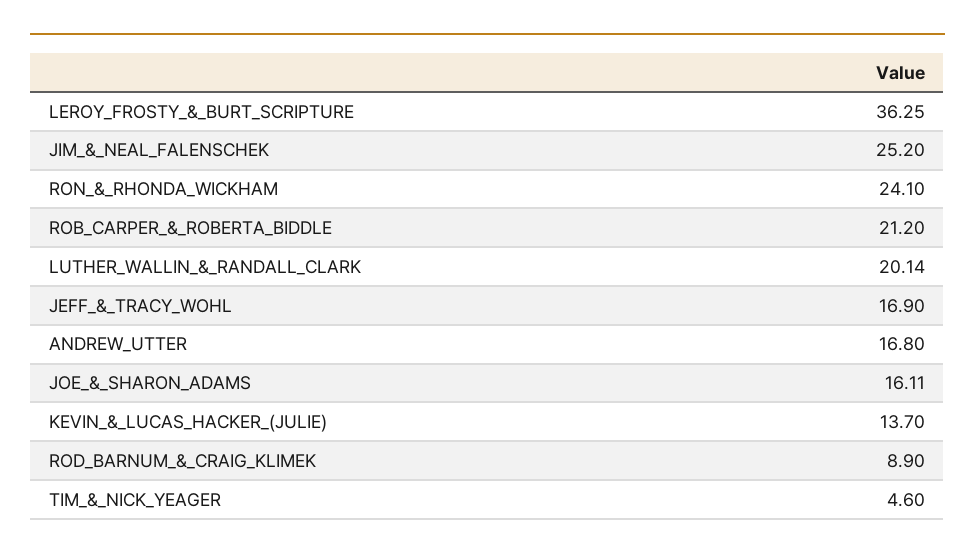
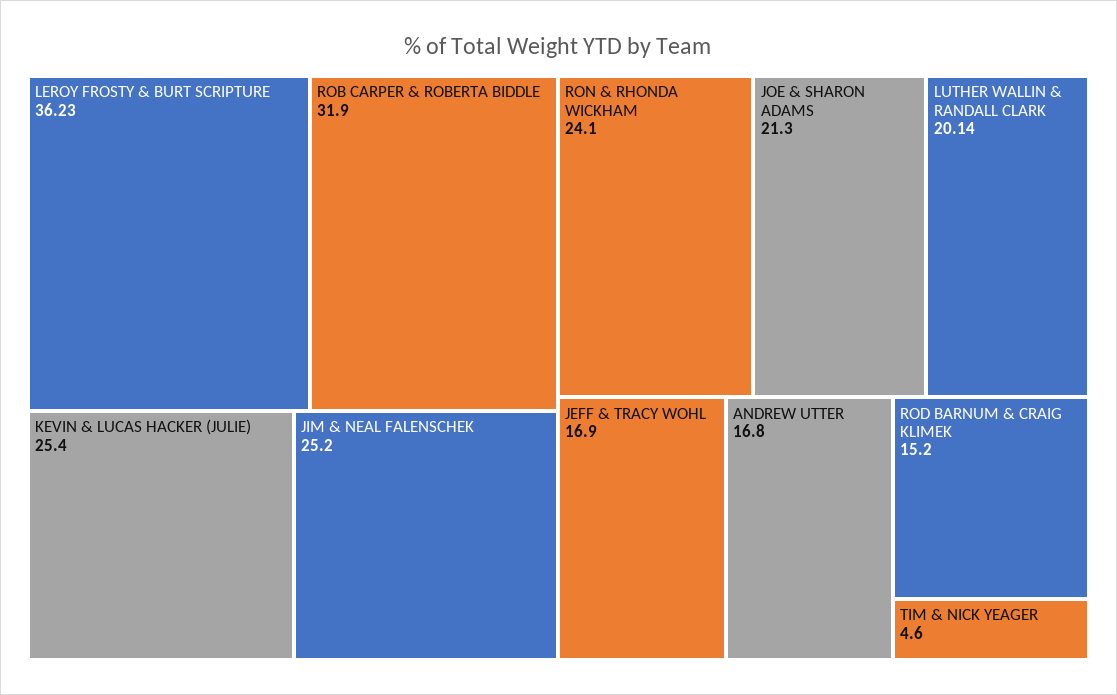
  {
-   "LEROY_FROSTY_&_BURT_SCRIPTURE": 36.25,
+   "LEROY_FROSTY_&_BURT_SCRIPTURE": 36.23,
    "JIM_&_NEAL_FALENSCHEK": 25.2,
    "RON_&_RHONDA_WICKHAM": 24.1,
-   "ROB_CARPER_&_ROBERTA_BIDDLE": 21.2,
+   "ROB_CARPER_&_ROBERTA_BIDDLE": 31.9,
    "LUTHER_WALLIN_&_RANDALL_CLARK": 20.14,
    "JEFF_&_TRACY_WOHL": 16.9,
    "ANDREW_UTTER": 16.8,
-   "JOE_&_SHARON_ADAMS": 16.11,
+   "JOE_&_SHARON_ADAMS": 21.3,
-   "KEVIN_&_LUCAS_HACKER_(JULIE)": 13.7,
+   "KEVIN_&_LUCAS_HACKER_(JULIE)": 25.4,
-   "ROD_BARNUM_&_CRAIG_KLIMEK": 8.9,
+   "ROD_BARNUM_&_CRAIG_KLIMEK": 15.2,
    "TIM_&_NICK_YEAGER": 4.6
  }

